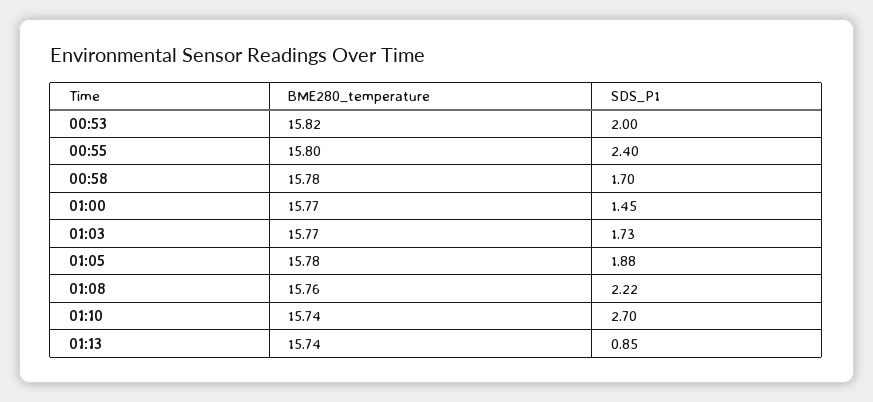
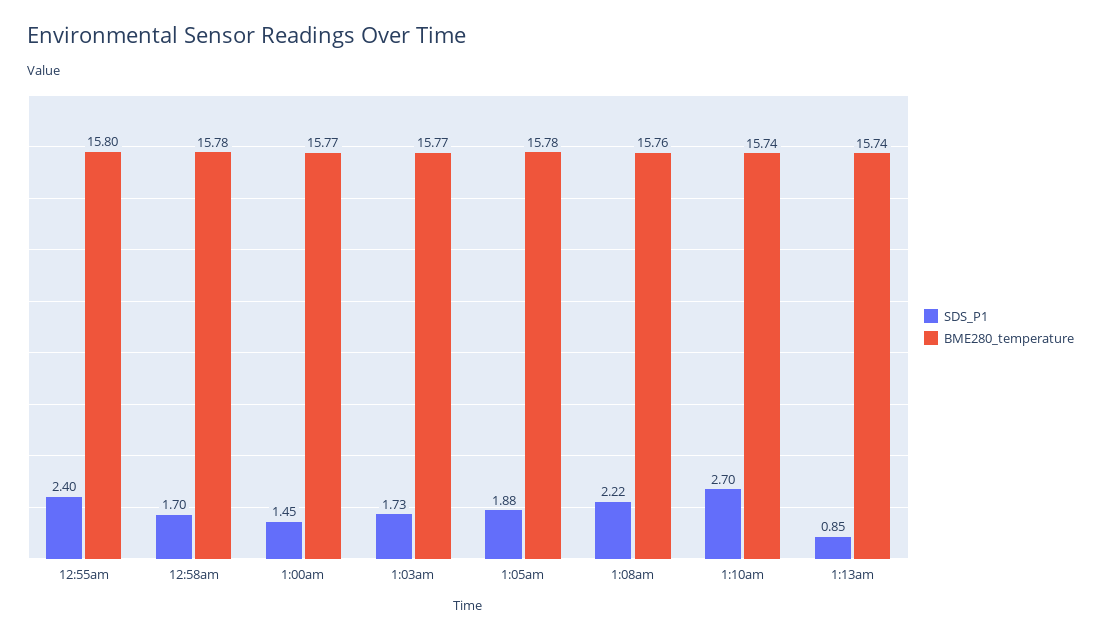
  {
    "BME280_temperature": {
-     "00:53": 15.82,
      "00:55": 15.8,
      "00:58": 15.78,
      "01:00": 15.77,
      "01:03": 15.77,
      "01:05": 15.78,
      "01:08": 15.76,
      "01:10": 15.74,
      "01:13": 15.74
    },
    "SDS_P1": {
-     "00:53": 2,
      "00:55": 2.4,
      "00:58": 1.7,
      "01:00": 1.45,
      "01:03": 1.73,
      "01:05": 1.88,
      "01:08": 2.22,
      "01:10": 2.7,
      "01:13": 0.85
    }
  }

